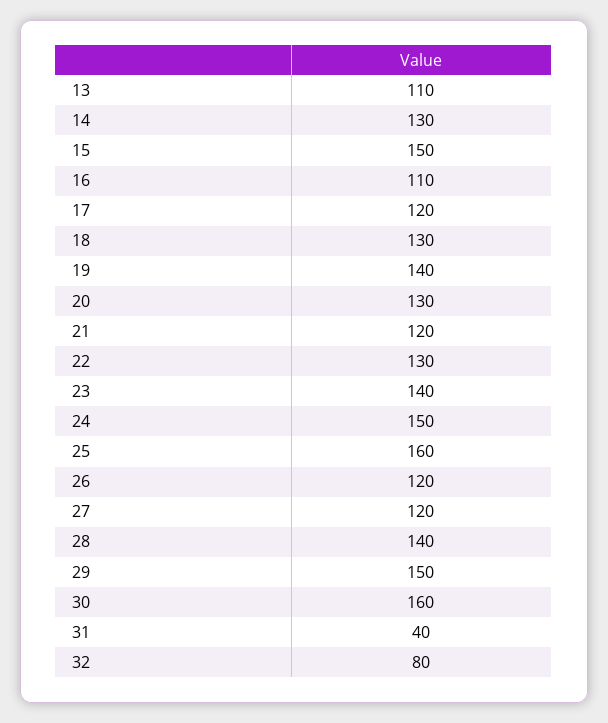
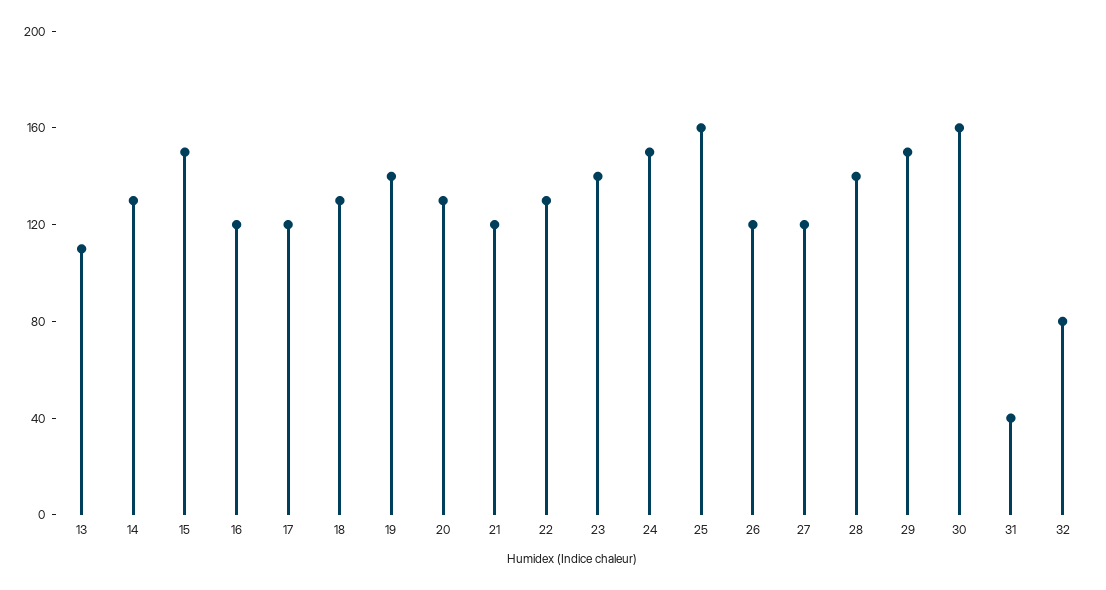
  {
    "13": 110,
    "14": 130,
    "15": 150,
-   "16": 110,
+   "16": 120,
    "17": 120,
    "18": 130,
    "19": 140,
    "20": 130,
    "21": 120,
    "22": 130,
    "23": 140,
    "24": 150,
    "25": 160,
    "26": 120,
    "27": 120,
    "28": 140,
    "29": 150,
    "30": 160,
    "31": 40,
    "32": 80
  }

